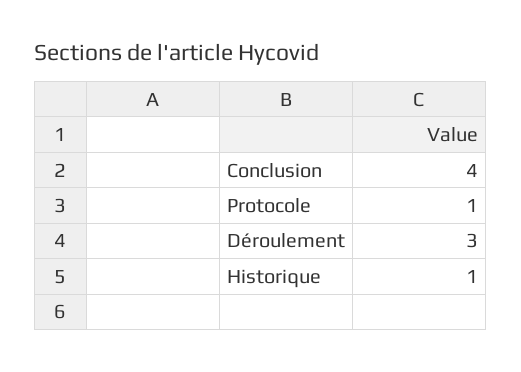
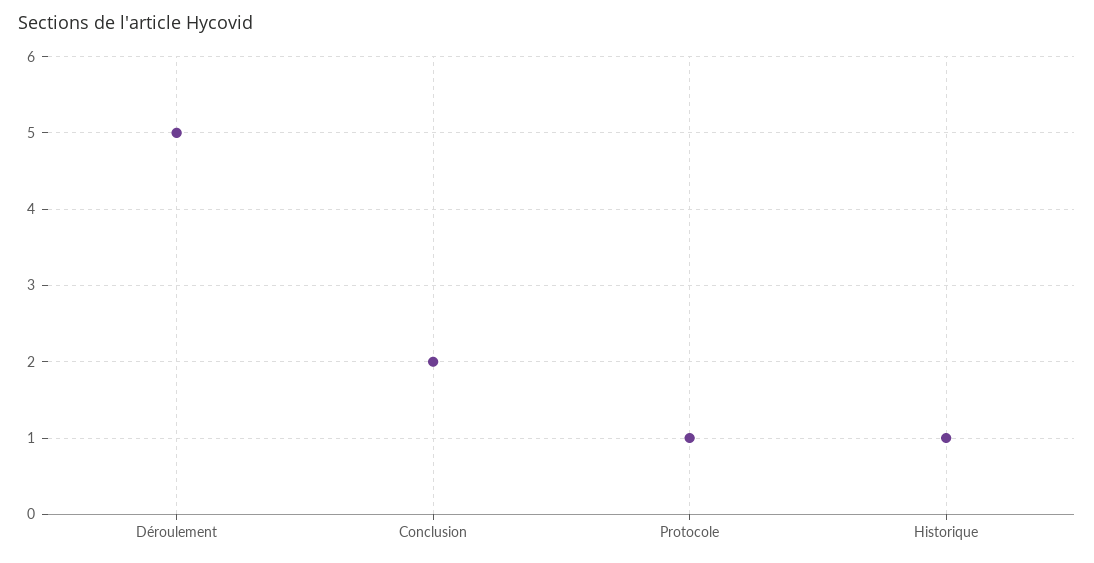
  {
-   "Conclusion": 4,
+   "Conclusion": 2,
    "Protocole": 1,
-   "Déroulement": 3,
+   "Déroulement": 5,
    "Historique": 1
  }

